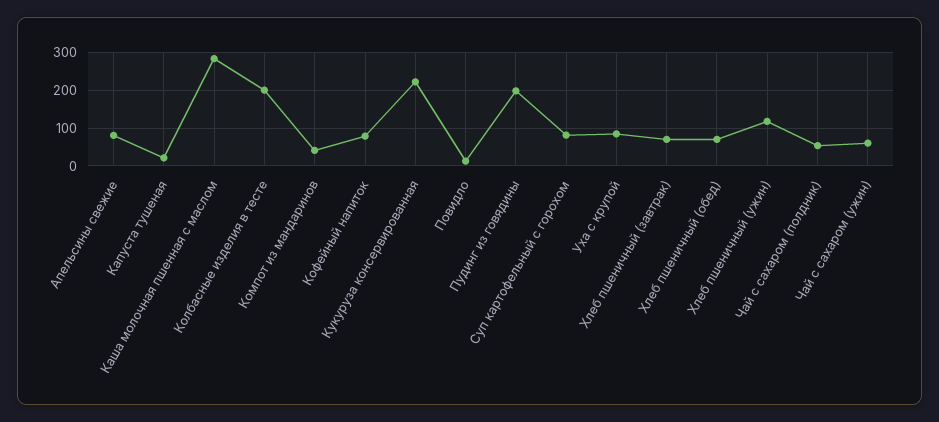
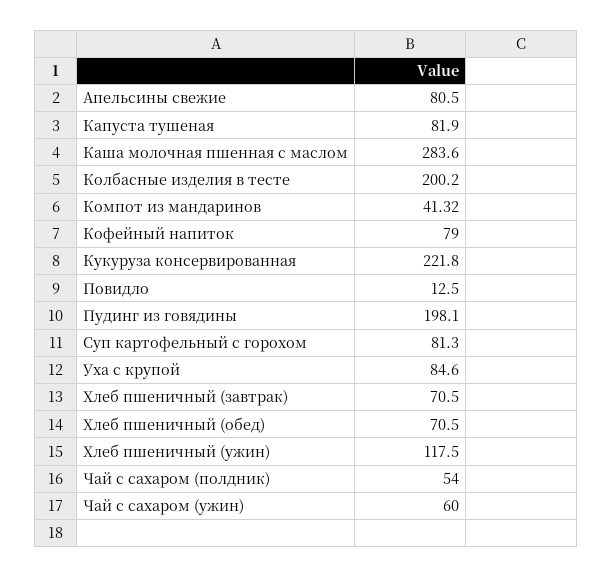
  {
    "Апельсины свежие": 80.5,
-   "Капуста тушеная": 20,
+   "Капуста тушеная": 81.9,
    "Каша молочная пшенная с маслом": 283.6,
    "Колбасные изделия в тесте": 200.2,
    "Компот из мандаринов": 41.32,
    "Кофейный напиток": 79,
    "Кукуруза консервированная": 221.8,
    "Повидло": 12.5,
    "Пудинг из говядины": 198.1,
    "Суп картофельный с горохом": 81.3,
    "Уха с крупой": 84.6,
    "Хлеб пшеничный (завтрак)": 70.5,
    "Хлеб пшеничный (обед)": 70.5,
    "Хлеб пшеничный (ужин)": 117.5,
    "Чай с сахаром (полдник)": 54,
    "Чай с сахаром (ужин)": 60
  }

